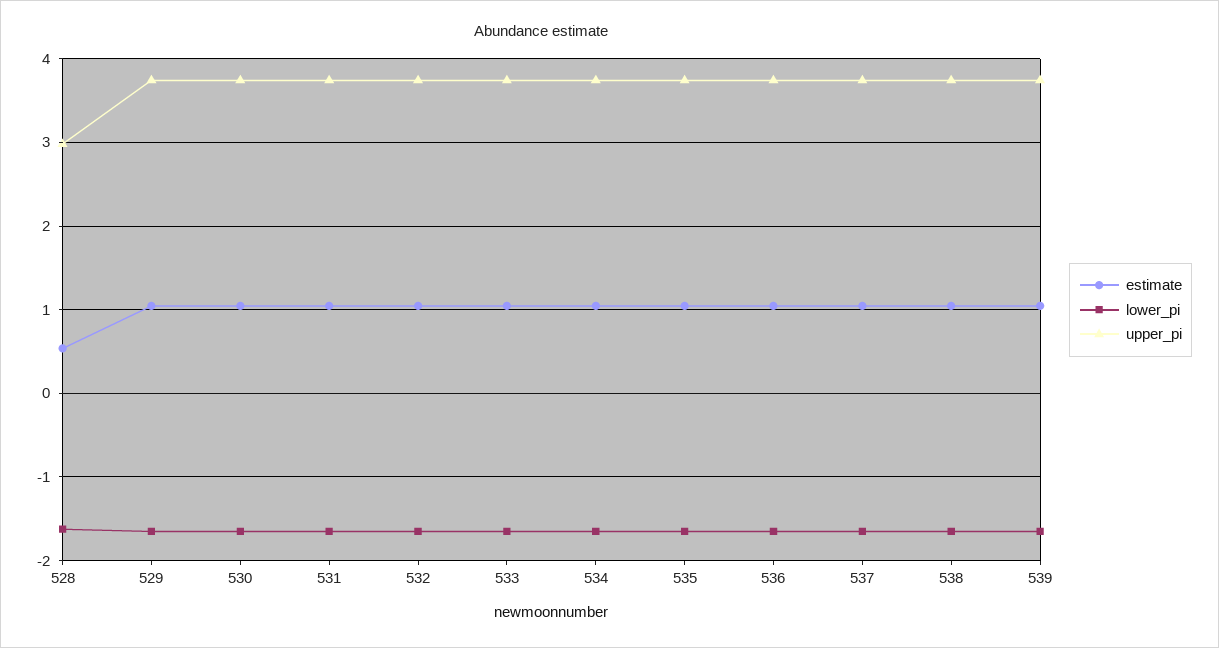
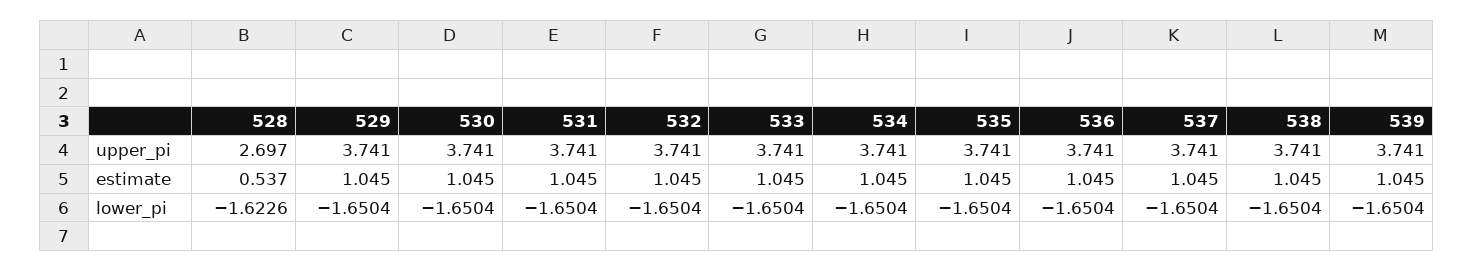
  {
    "estimate": {
      "528": 0.537,
      "529": 1.045,
      "530": 1.045,
      "531": 1.045,
      "532": 1.045,
      "533": 1.045,
      "534": 1.045,
      "535": 1.045,
      "536": 1.045,
      "537": 1.045,
      "538": 1.045,
      "539": 1.045
    },
    "lower_pi": {
      "528": -1.6226,
      "529": -1.6504,
      "530": -1.6504,
      "531": -1.6504,
      "532": -1.6504,
      "533": -1.6504,
      "534": -1.6504,
      "535": -1.6504,
      "536": -1.6504,
      "537": -1.6504,
      "538": -1.6504,
      "539": -1.6504
    },
    "upper_pi": {
-     "528": 3,
+     "528": 2.697,
      "529": 3.741,
      "530": 3.741,
      "531": 3.741,
      "532": 3.741,
      "533": 3.741,
      "534": 3.741,
      "535": 3.741,
      "536": 3.741,
      "537": 3.741,
      "538": 3.741,
      "539": 3.741
    }
  }

